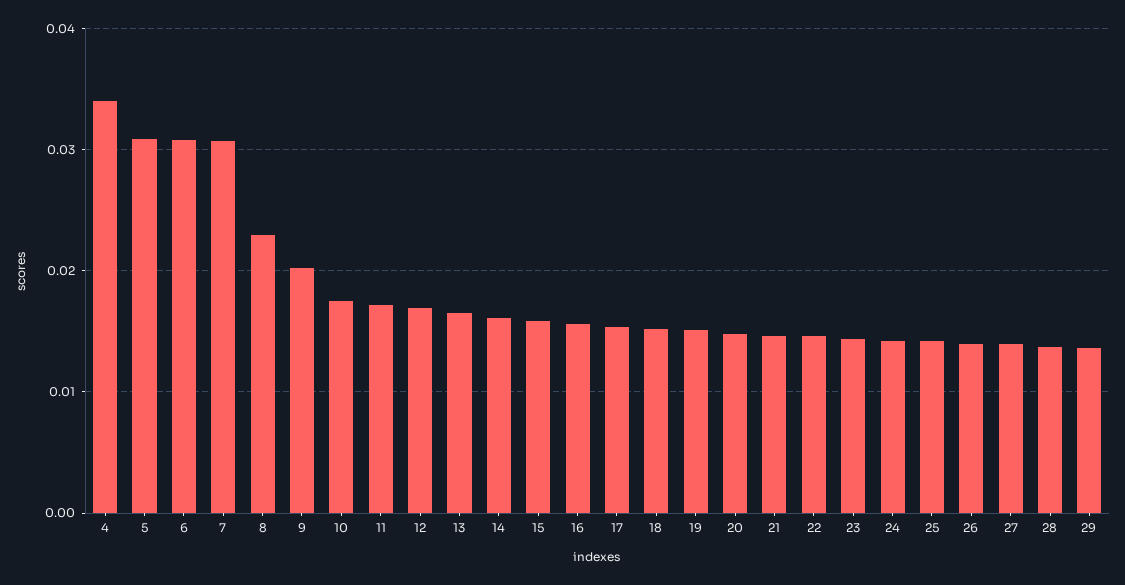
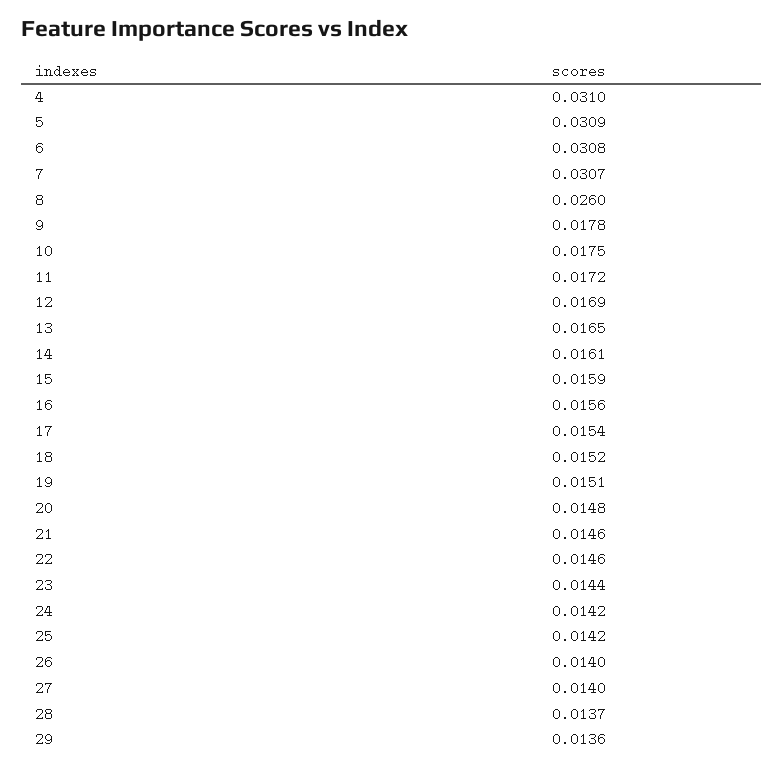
  {
-   "4": 0.034,
+   "4": 0.031,
    "5": 0.0309,
    "6": 0.0308,
    "7": 0.0307,
-   "8": 0.023,
+   "8": 0.026,
-   "9": 0.02,
+   "9": 0.0178,
    "10": 0.0175,
    "11": 0.0172,
    "12": 0.0169,
    "13": 0.0165,
    "14": 0.0161,
    "15": 0.0159,
    "16": 0.0156,
    "17": 0.0154,
    "18": 0.0152,
    "19": 0.0151,
    "20": 0.0148,
    "21": 0.0146,
    "22": 0.0146,
    "23": 0.0144,
    "24": 0.0142,
    "25": 0.0142,
    "26": 0.014,
    "27": 0.014,
    "28": 0.0137,
    "29": 0.0136
  }

